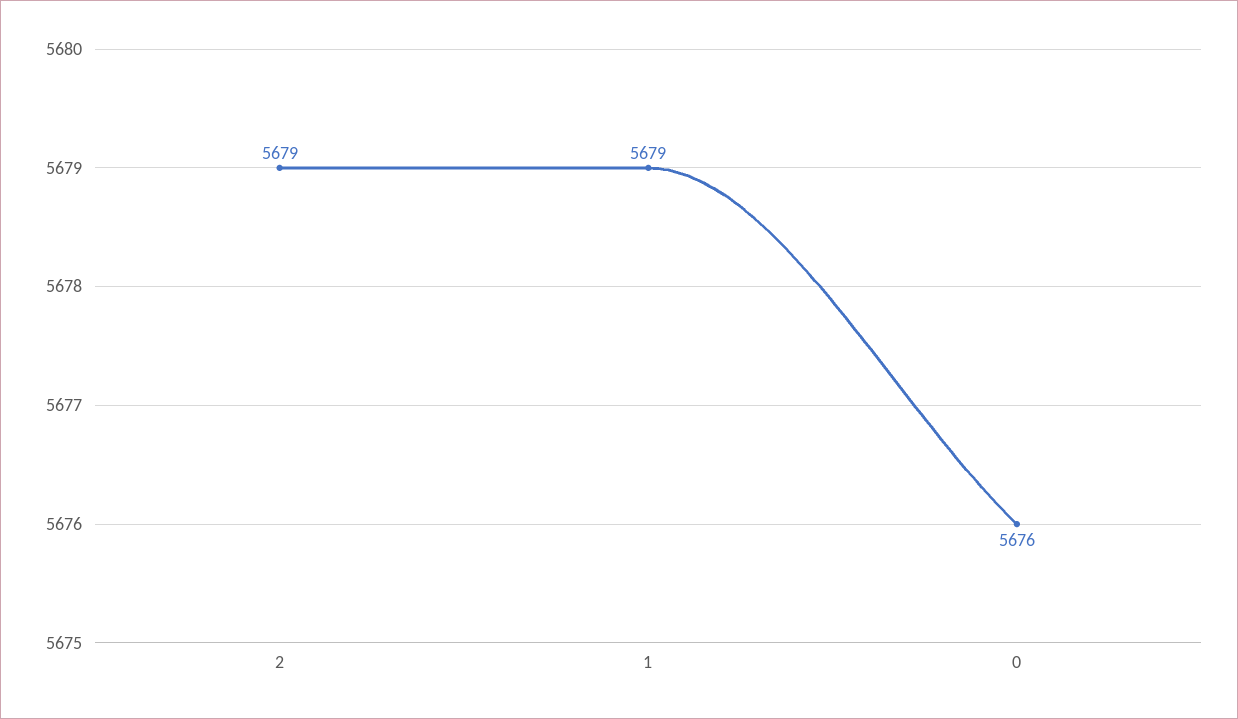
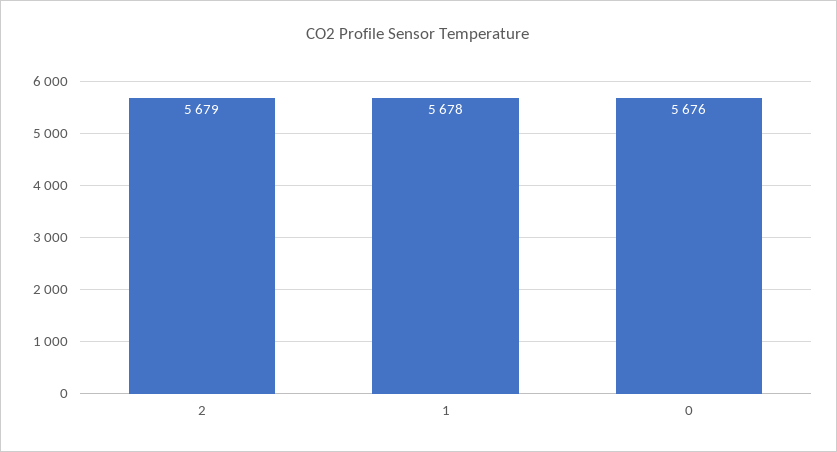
  {
    "2": 5679,
-   "1": 5679,
+   "1": 5678,
    "0": 5676
  }

